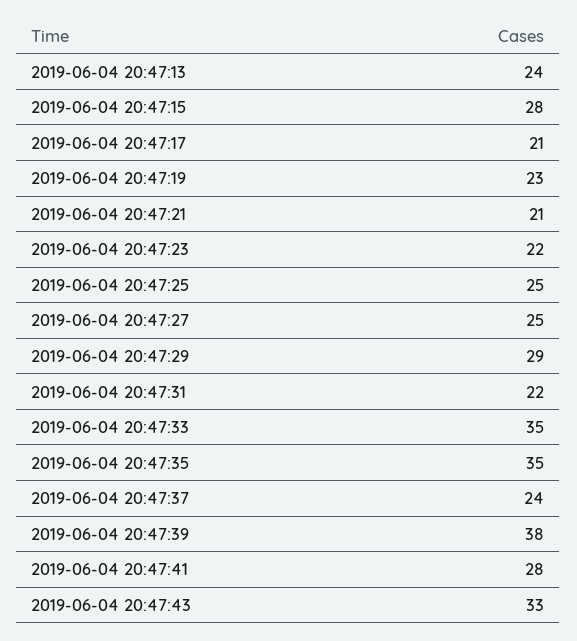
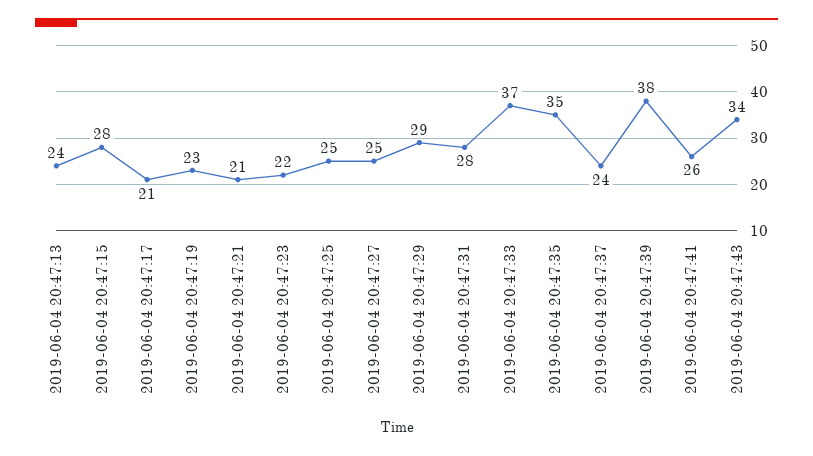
  {
    "2019-06-04 20:47:13": 24,
    "2019-06-04 20:47:15": 28,
    "2019-06-04 20:47:17": 21,
    "2019-06-04 20:47:19": 23,
    "2019-06-04 20:47:21": 21,
    "2019-06-04 20:47:23": 22,
    "2019-06-04 20:47:25": 25,
    "2019-06-04 20:47:27": 25,
    "2019-06-04 20:47:29": 29,
-   "2019-06-04 20:47:31": 22,
+   "2019-06-04 20:47:31": 28,
-   "2019-06-04 20:47:33": 35,
+   "2019-06-04 20:47:33": 37,
    "2019-06-04 20:47:35": 35,
    "2019-06-04 20:47:37": 24,
    "2019-06-04 20:47:39": 38,
-   "2019-06-04 20:47:41": 28,
+   "2019-06-04 20:47:41": 26,
-   "2019-06-04 20:47:43": 33
+   "2019-06-04 20:47:43": 34
  }

